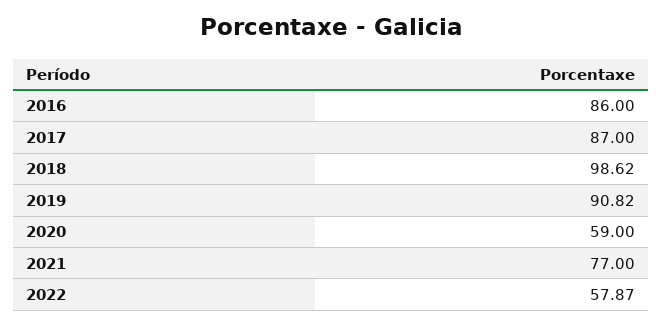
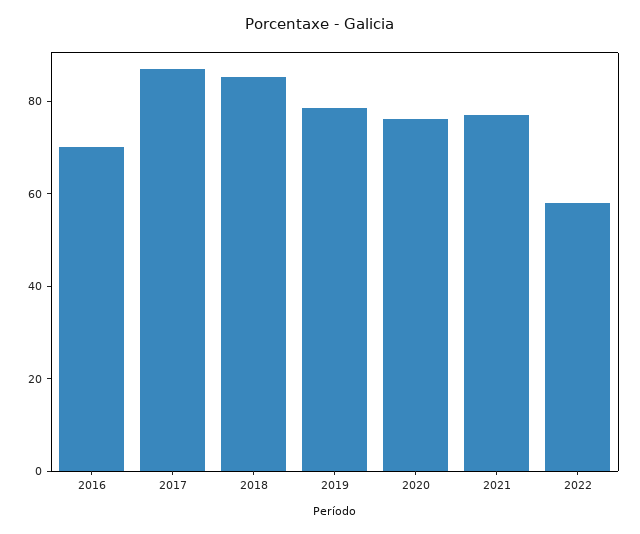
  {
-   "2016": 86,
+   "2016": 70,
    "2017": 87,
-   "2018": 98.62,
+   "2018": 85,
-   "2019": 90.82,
+   "2019": 80,
-   "2020": 59,
+   "2020": 75,
    "2021": 77,
    "2022": 57.87
  }

